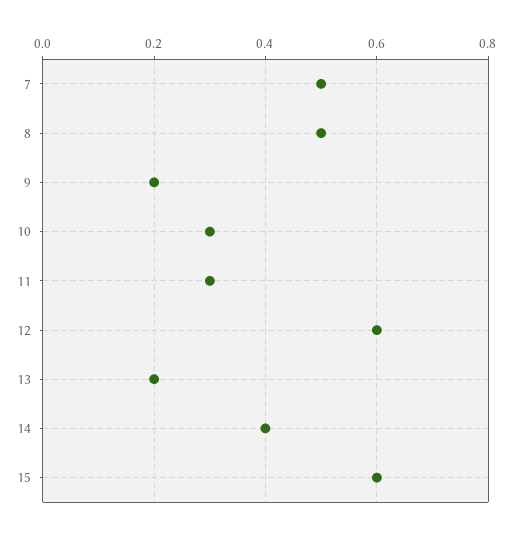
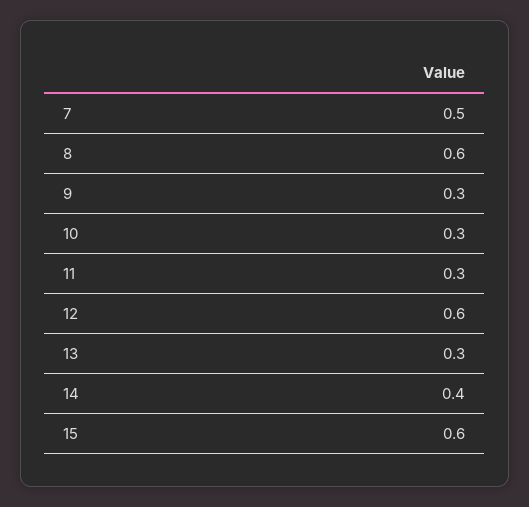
  {
    "7": 0.5,
-   "8": 0.5,
+   "8": 0.6,
-   "9": 0.2,
+   "9": 0.3,
    "10": 0.3,
    "11": 0.3,
    "12": 0.6,
-   "13": 0.2,
+   "13": 0.3,
    "14": 0.4,
    "15": 0.6
  }

